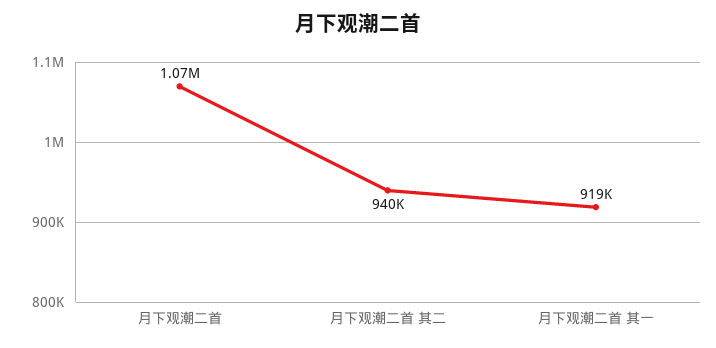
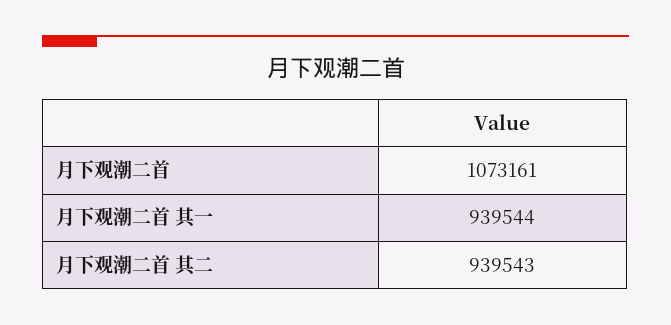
  {
    "月下观潮二首": 1073161,
    "月下观潮二首 其二": 939543,
-   "月下观潮二首 其一": 919000
+   "月下观潮二首 其一": 939544
  }

